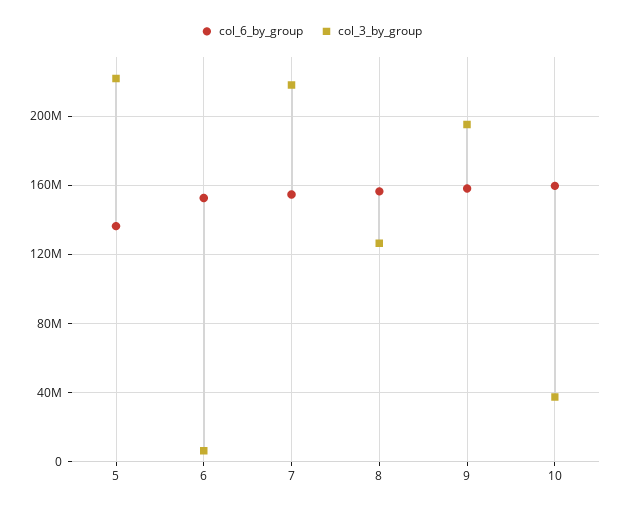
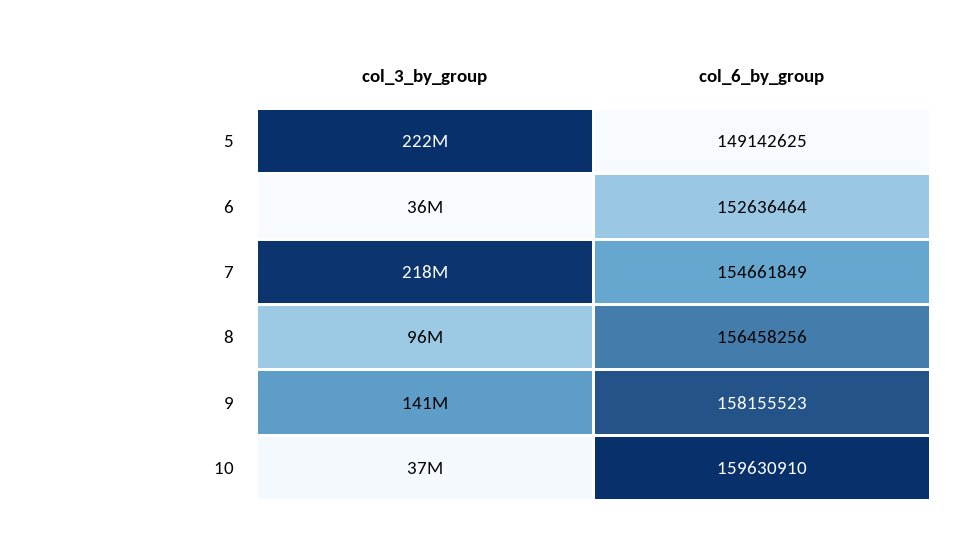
  {
    "col_6_by_group": {
-     "5": 135000000,
+     "5": 149142625,
      "6": 152636464,
      "7": 154661849,
      "8": 156458256,
      "9": 158155523,
      "10": 159630910
    },
    "col_3_by_group": {
      "5": 222000000,
-     "6": 5000000,
+     "6": 36000000,
      "7": 218000000,
-     "8": 125000000,
+     "8": 96000000,
-     "9": 195000000,
+     "9": 141000000,
      "10": 37000000
    }
  }

